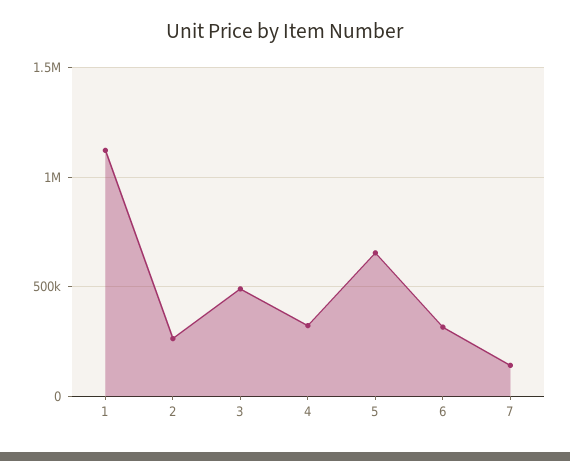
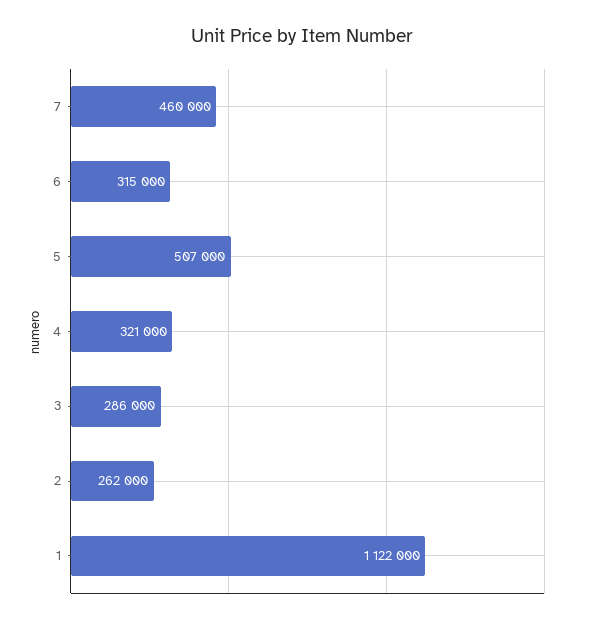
  {
    "1": 1122000,
    "2": 262000,
-   "3": 500000,
+   "3": 286000,
    "4": 321000,
-   "5": 650000,
+   "5": 507000,
    "6": 315000,
-   "7": 150000
+   "7": 460000
  }

